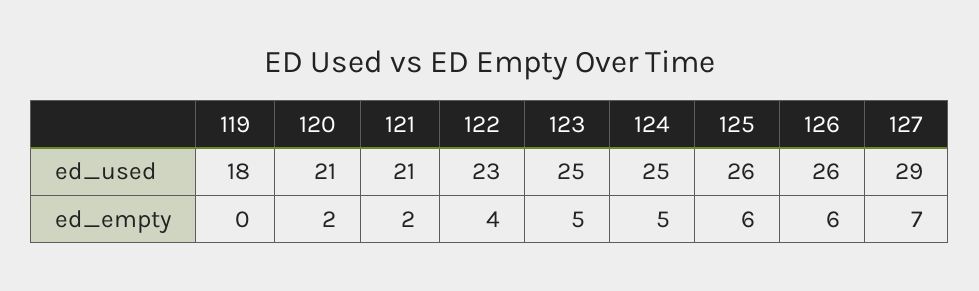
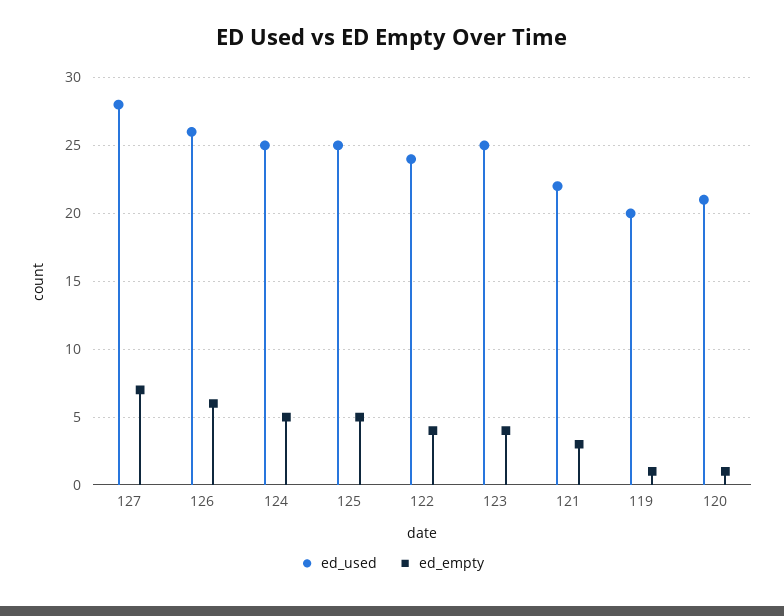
  {
    "ed_used": {
-     "119": 18,
+     "119": 20,
      "120": 21,
-     "121": 21,
+     "121": 22,
-     "122": 23,
+     "122": 24,
      "123": 25,
      "124": 25,
-     "125": 26,
+     "125": 25,
      "126": 26,
-     "127": 29
+     "127": 28
    },
    "ed_empty": {
-     "119": 0,
+     "119": 1,
-     "120": 2,
+     "120": 1,
-     "121": 2,
+     "121": 3,
      "122": 4,
-     "123": 5,
+     "123": 4,
      "124": 5,
-     "125": 6,
+     "125": 5,
      "126": 6,
      "127": 7
    }
  }

